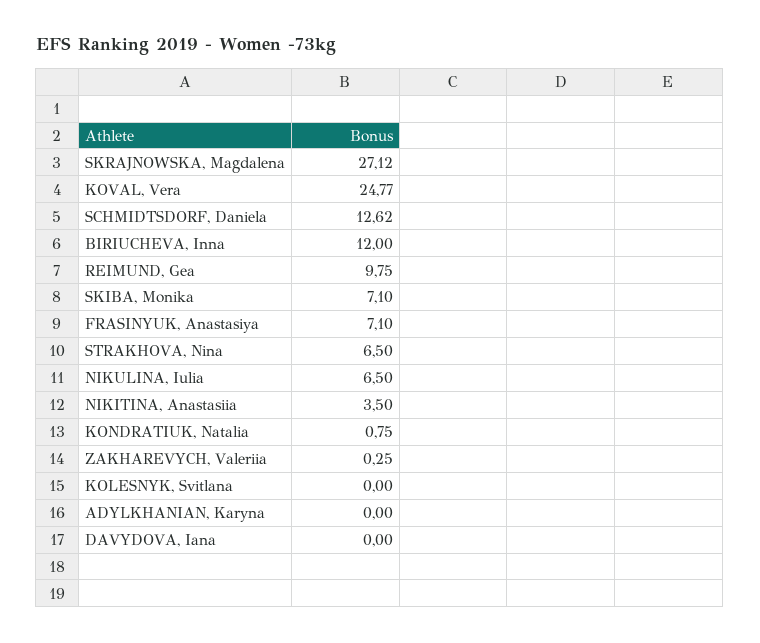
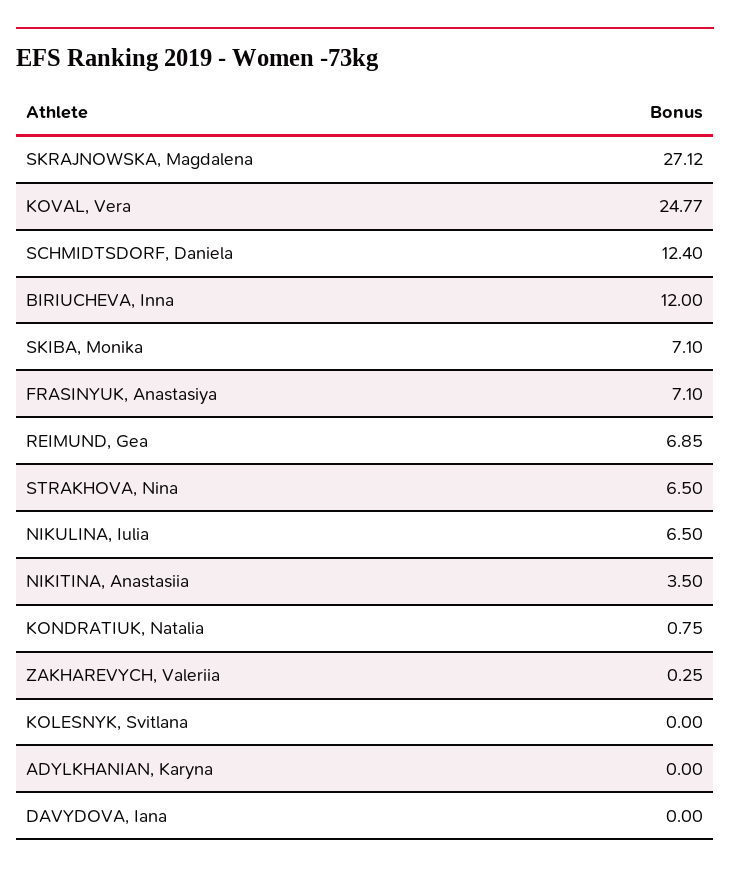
  {
    "SKRAJNOWSKA, Magdalena": 27.12,
    "KOVAL, Vera": 24.77,
-   "SCHMIDTSDORF, Daniela": 12.62,
+   "SCHMIDTSDORF, Daniela": 12.4,
    "BIRIUCHEVA, Inna": 12,
-   "REIMUND, Gea": 9.75,
+   "REIMUND, Gea": 6.85,
    "SKIBA, Monika": 7.1,
    "FRASINYUK, Anastasiya": 7.1,
    "STRAKHOVA, Nina": 6.5,
    "NIKULINA, Iulia": 6.5,
    "NIKITINA, Anastasiia": 3.5,
    "KONDRATIUK, Natalia": 0.75,
    "ZAKHAREVYCH, Valeriia": 0.25,
    "KOLESNYK, Svitlana": 0,
    "ADYLKHANIAN, Karyna": 0,
    "DAVYDOVA, Iana": 0
  }

